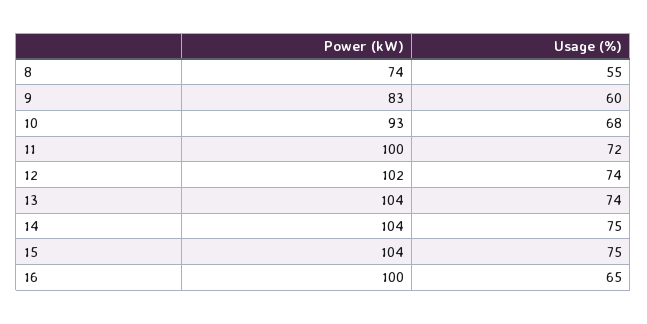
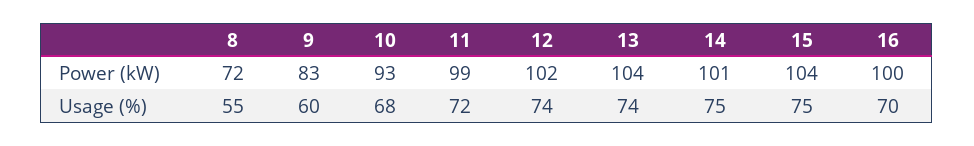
  {
    "Power (kW)": {
-     "8": 74,
+     "8": 72,
      "9": 83,
      "10": 93,
-     "11": 100,
+     "11": 99,
      "12": 102,
      "13": 104,
-     "14": 104,
+     "14": 101,
      "15": 104,
      "16": 100
    },
    "Usage (%)": {
      "8": 55,
      "9": 60,
      "10": 68,
      "11": 72,
      "12": 74,
      "13": 74,
      "14": 75,
      "15": 75,
-     "16": 65
+     "16": 70
    }
  }

